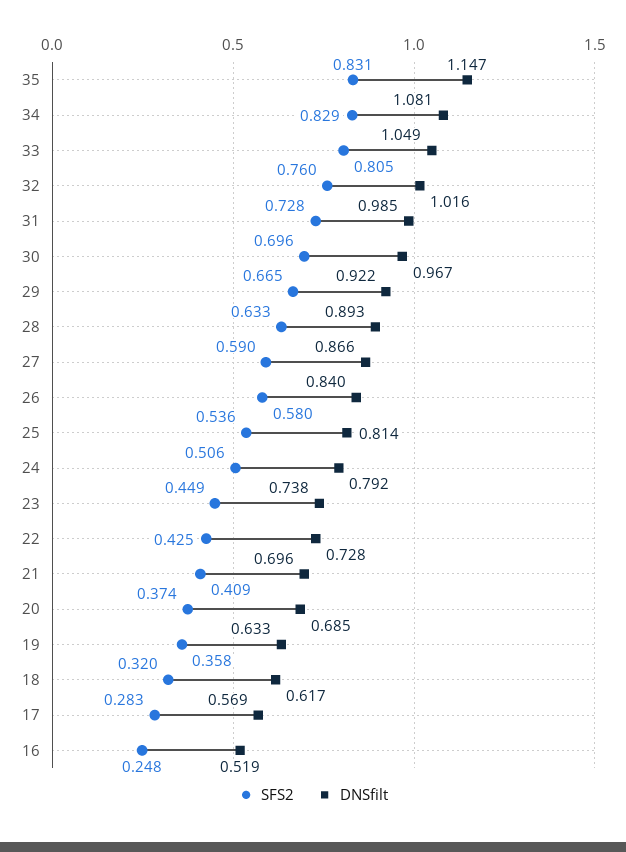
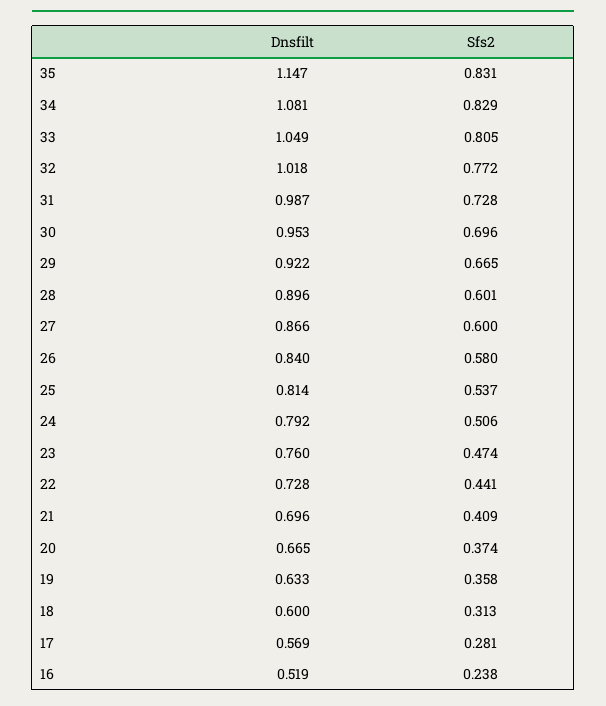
  {
    "SFS2": {
      "35": 0.831,
      "34": 0.829,
      "33": 0.805,
-     "32": 0.76,
+     "32": 0.772,
      "31": 0.728,
      "30": 0.696,
      "29": 0.665,
-     "28": 0.633,
+     "28": 0.601,
-     "27": 0.59,
+     "27": 0.6,
      "26": 0.58,
-     "25": 0.536,
+     "25": 0.537,
      "24": 0.506,
-     "23": 0.449,
+     "23": 0.474,
-     "22": 0.425,
+     "22": 0.441,
      "21": 0.409,
      "20": 0.374,
      "19": 0.358,
-     "18": 0.32,
+     "18": 0.313,
-     "17": 0.283,
+     "17": 0.281,
-     "16": 0.248
+     "16": 0.238
    },
    "DNSfilt": {
      "35": 1.147,
      "34": 1.081,
      "33": 1.049,
-     "32": 1.016,
+     "32": 1.018,
-     "31": 0.985,
+     "31": 0.987,
-     "30": 0.967,
+     "30": 0.953,
      "29": 0.922,
-     "28": 0.893,
+     "28": 0.896,
      "27": 0.866,
      "26": 0.84,
      "25": 0.814,
      "24": 0.792,
-     "23": 0.738,
+     "23": 0.76,
      "22": 0.728,
      "21": 0.696,
-     "20": 0.685,
+     "20": 0.665,
      "19": 0.633,
-     "18": 0.617,
+     "18": 0.6,
      "17": 0.569,
      "16": 0.519
    }
  }

